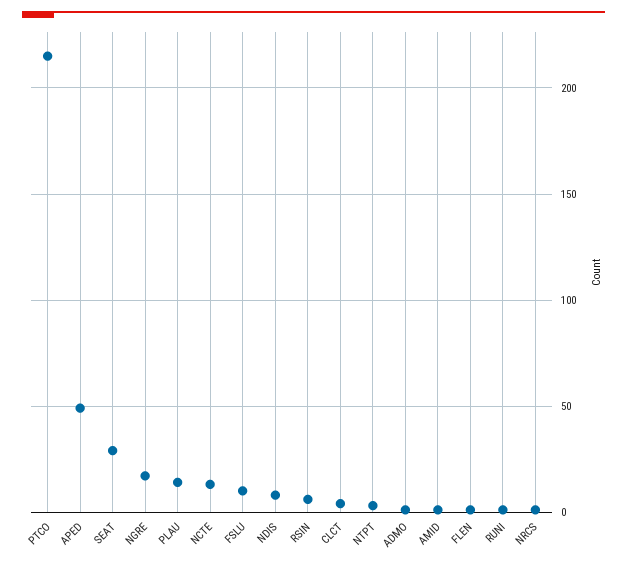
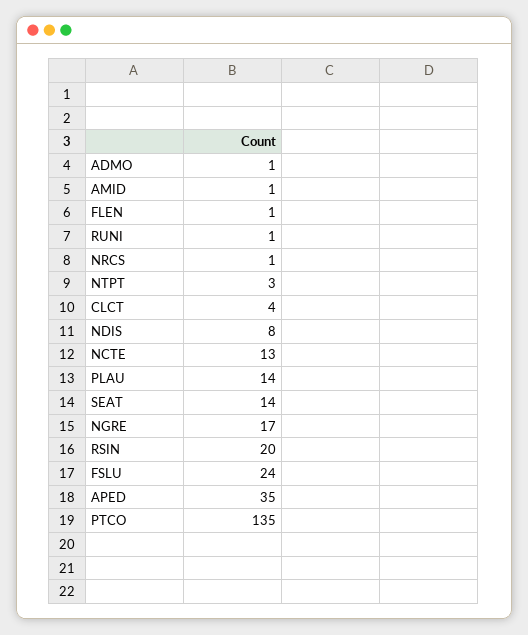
  {
-   "PTCO": 215,
+   "PTCO": 135,
-   "APED": 50,
+   "APED": 35,
-   "SEAT": 30,
+   "SEAT": 14,
    "NGRE": 17,
    "PLAU": 14,
    "NCTE": 13,
-   "FSLU": 10,
+   "FSLU": 24,
    "NDIS": 8,
-   "RSIN": 5,
+   "RSIN": 20,
    "CLCT": 4,
    "NTPT": 3,
    "ADMO": 1,
    "AMID": 1,
    "FLEN": 1,
    "RUNI": 1,
    "NRCS": 1
  }

